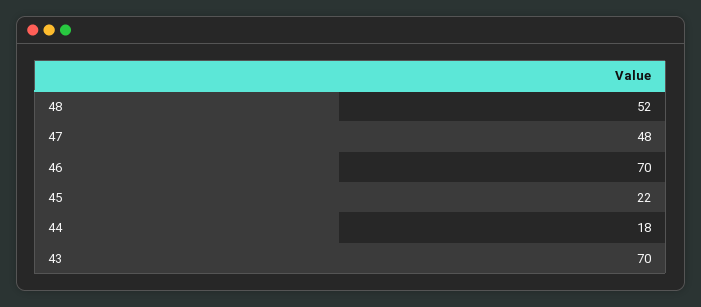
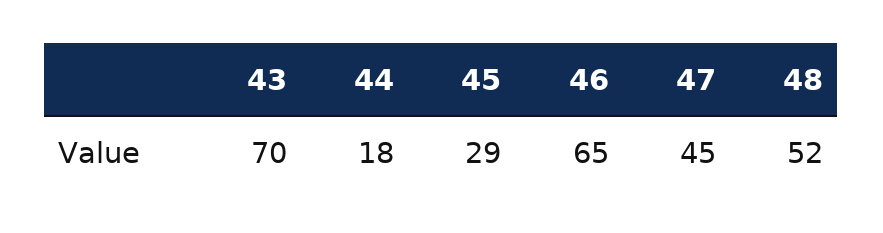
  {
    "48": 52,
-   "47": 48,
+   "47": 45,
-   "46": 70,
+   "46": 65,
-   "45": 22,
+   "45": 29,
    "44": 18,
    "43": 70
  }

